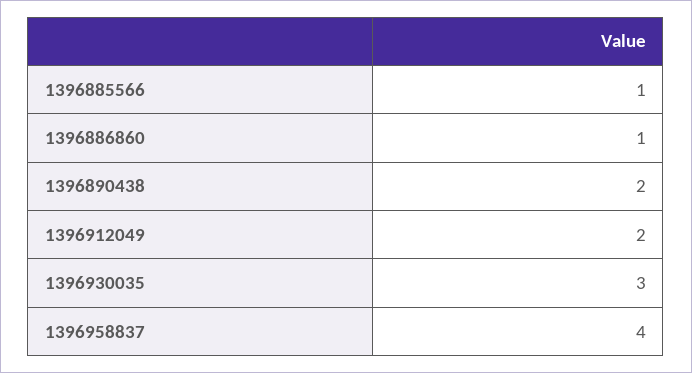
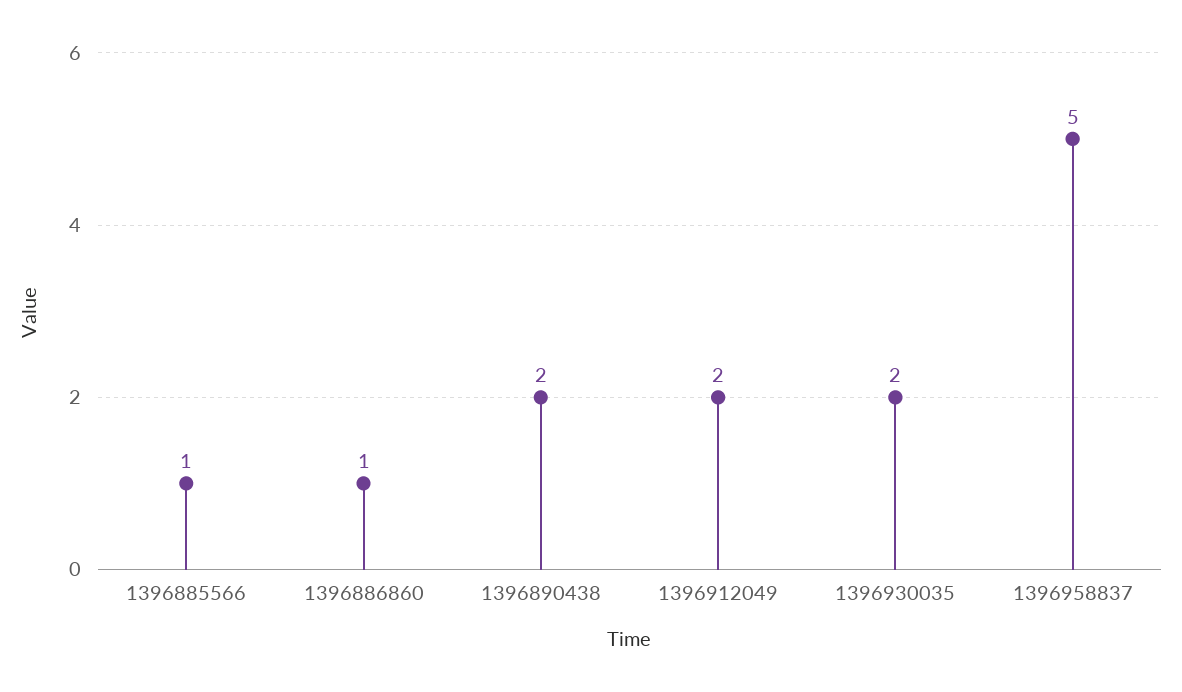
  {
    "1396885566": 1,
    "1396886860": 1,
    "1396890438": 2,
    "1396912049": 2,
-   "1396930035": 3,
+   "1396930035": 2,
-   "1396958837": 4
+   "1396958837": 5
  }

